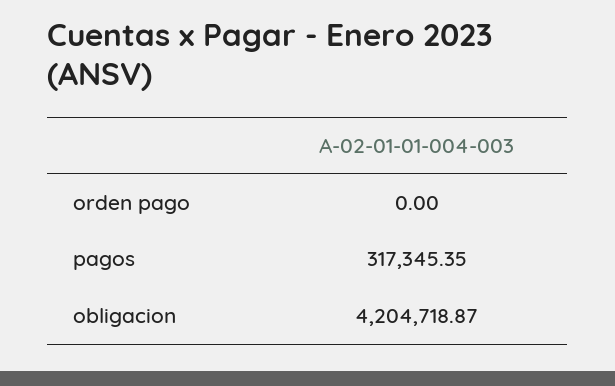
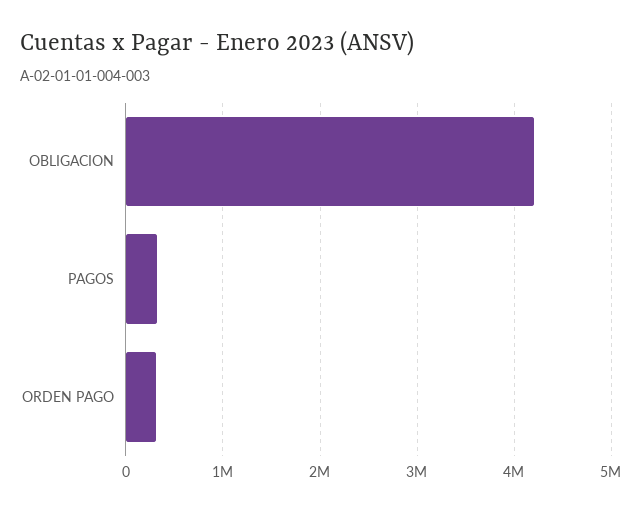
  {
-   "orden pago": 0,
+   "orden pago": 300000,
    "pagos": 317345.35,
    "obligacion": 4204718.87
  }

